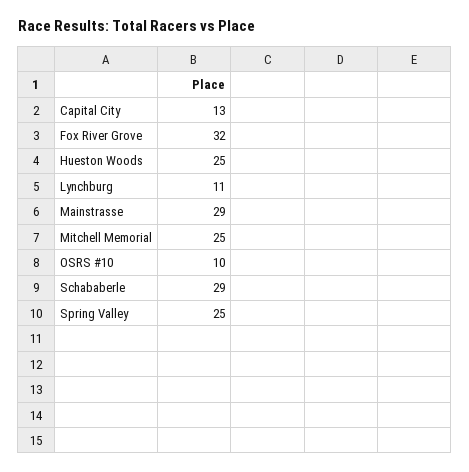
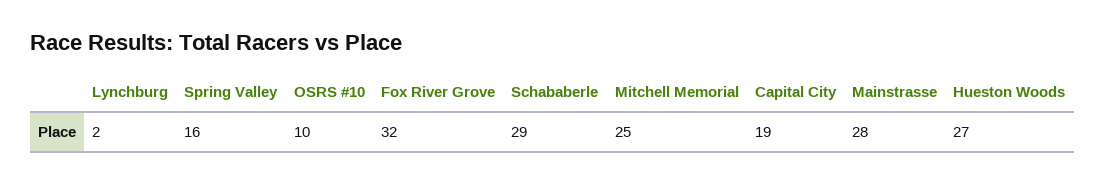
  {
-   "Capital City": 13,
+   "Capital City": 19,
    "Fox River Grove": 32,
-   "Hueston Woods": 25,
+   "Hueston Woods": 27,
-   "Lynchburg": 11,
+   "Lynchburg": 2,
-   "Mainstrasse": 29,
+   "Mainstrasse": 28,
    "Mitchell Memorial": 25,
    "OSRS #10": 10,
    "Schababerle": 29,
-   "Spring Valley": 25
+   "Spring Valley": 16
  }

